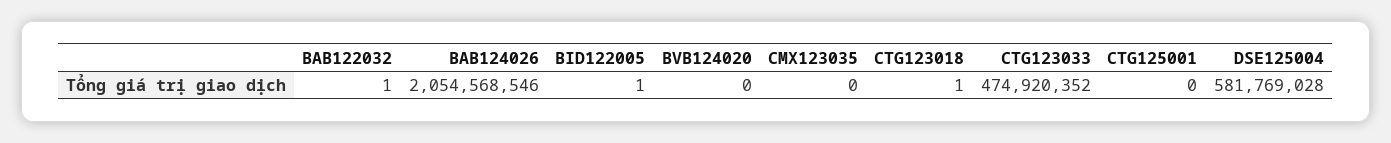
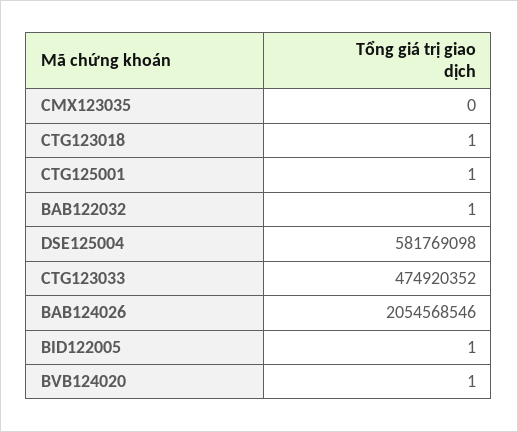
  {
    "BAB122032": 1,
    "BAB124026": 2054568546,
    "BID122005": 1,
-   "BVB124020": 0,
+   "BVB124020": 1,
    "CMX123035": 0,
    "CTG123018": 1,
    "CTG123033": 474920352,
-   "CTG125001": 0,
+   "CTG125001": 1,
-   "DSE125004": 581769028
+   "DSE125004": 581769098
  }

